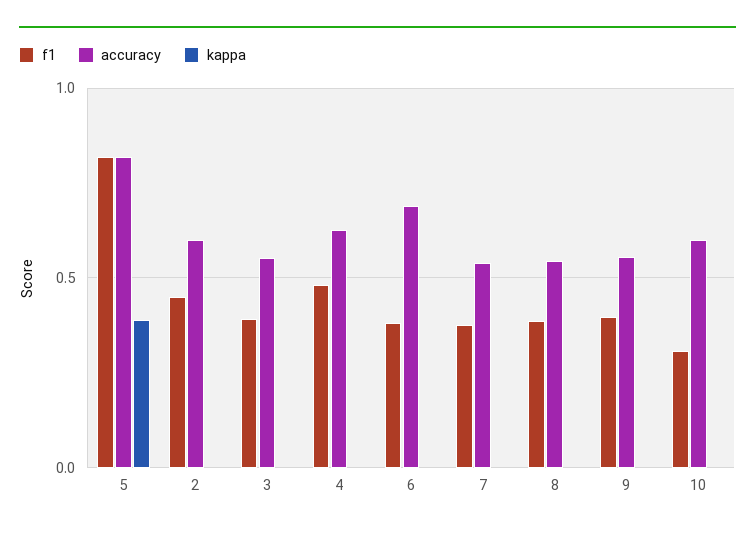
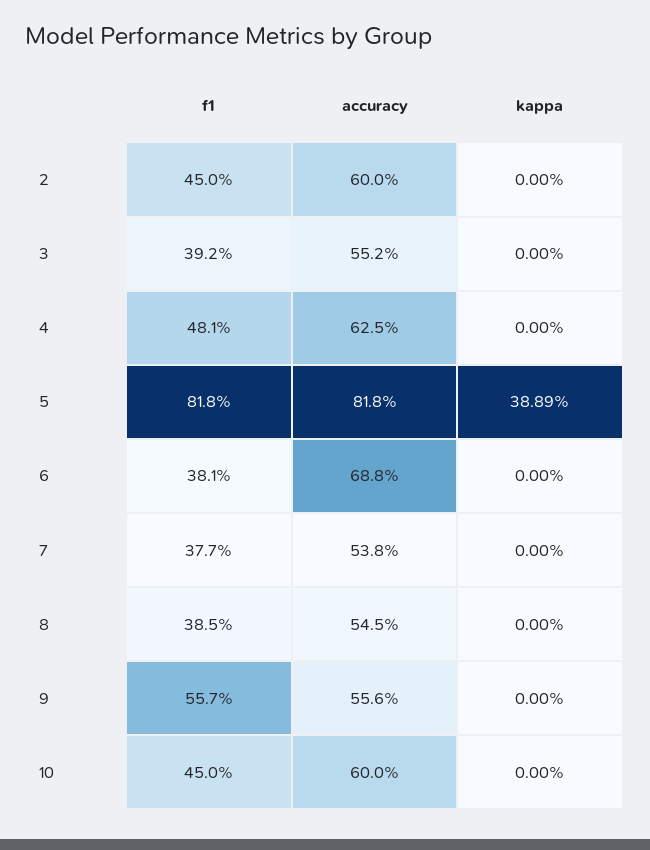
  {
    "f1": {
      "5": 0.818,
      "2": 0.45,
      "3": 0.392,
      "4": 0.481,
      "6": 0.381,
      "7": 0.377,
      "8": 0.385,
-     "9": 0.4,
+     "9": 0.557,
-     "10": 0.3
+     "10": 0.45
    },
    "accuracy": {
      "5": 0.818,
      "2": 0.6,
      "3": 0.552,
      "4": 0.625,
      "6": 0.688,
      "7": 0.538,
      "8": 0.545,
      "9": 0.556,
      "10": 0.6
    },
    "kappa": {
      "5": 0.3889,
      "2": 0,
      "3": 0,
      "4": 0,
      "6": 0,
      "7": 0,
      "8": 0,
      "9": 0,
      "10": 0
    }
  }

